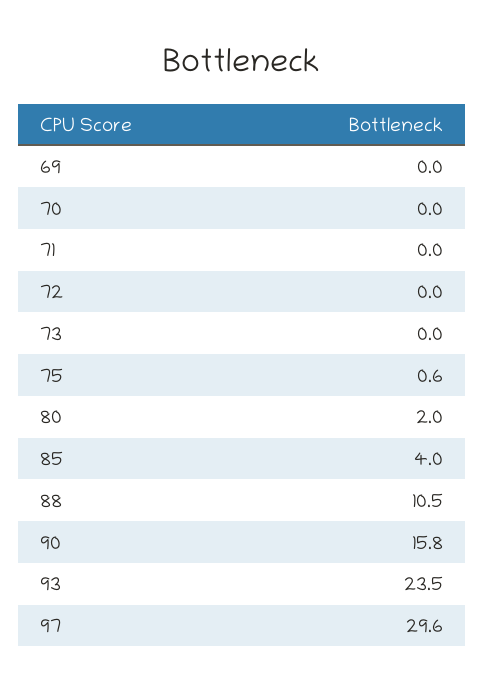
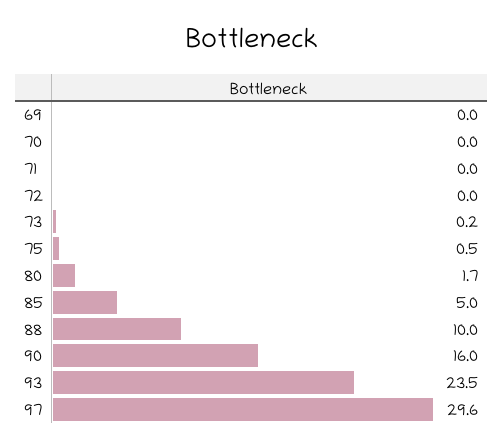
  {
    "69": 0,
    "70": 0,
    "71": 0,
    "72": 0,
-   "73": 0,
+   "73": 0.2,
-   "75": 0.6,
+   "75": 0.5,
-   "80": 2,
+   "80": 1.7,
-   "85": 4,
+   "85": 5,
-   "88": 10.5,
+   "88": 10,
-   "90": 15.8,
+   "90": 16,
    "93": 23.5,
    "97": 29.6
  }

